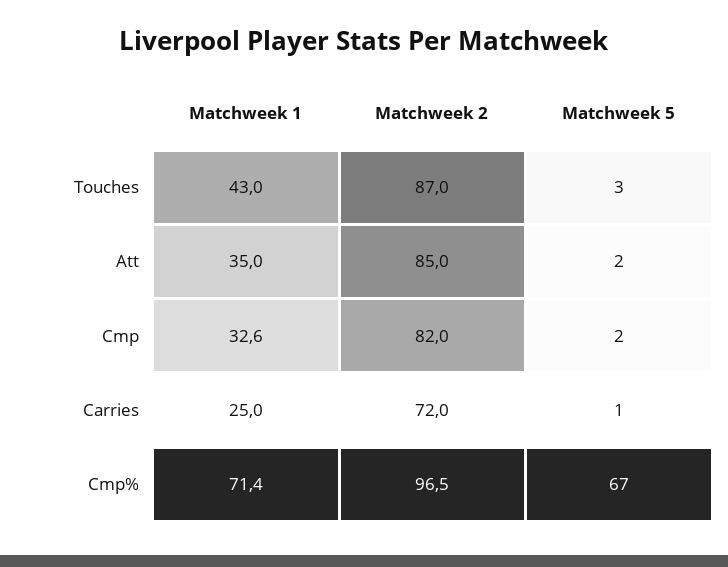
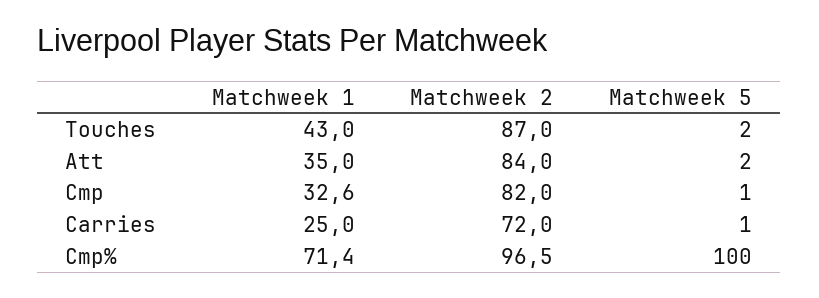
  {
    "Matchweek 1": {
      "Touches": 43,
      "Att": 35,
      "Cmp": 32.6,
      "Carries": 25,
      "Cmp%": 71.4
    },
    "Matchweek 2": {
      "Touches": 87,
-     "Att": 85,
+     "Att": 84,
      "Cmp": 82,
      "Carries": 72,
      "Cmp%": 96.5
    },
    "Matchweek 5": {
-     "Touches": 3,
+     "Touches": 2,
      "Att": 2,
-     "Cmp": 2,
+     "Cmp": 1,
      "Carries": 1,
-     "Cmp%": 67
+     "Cmp%": 100
    }
  }

